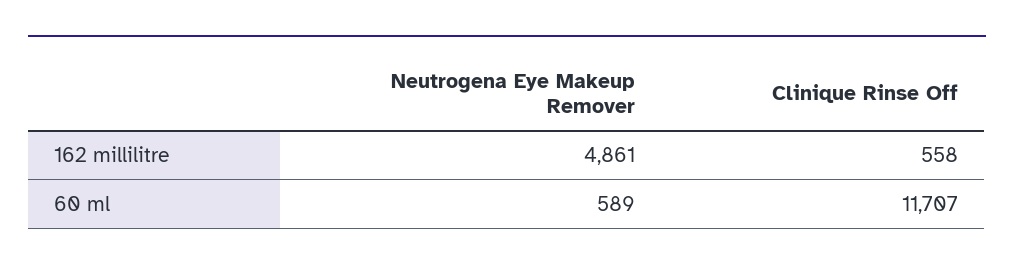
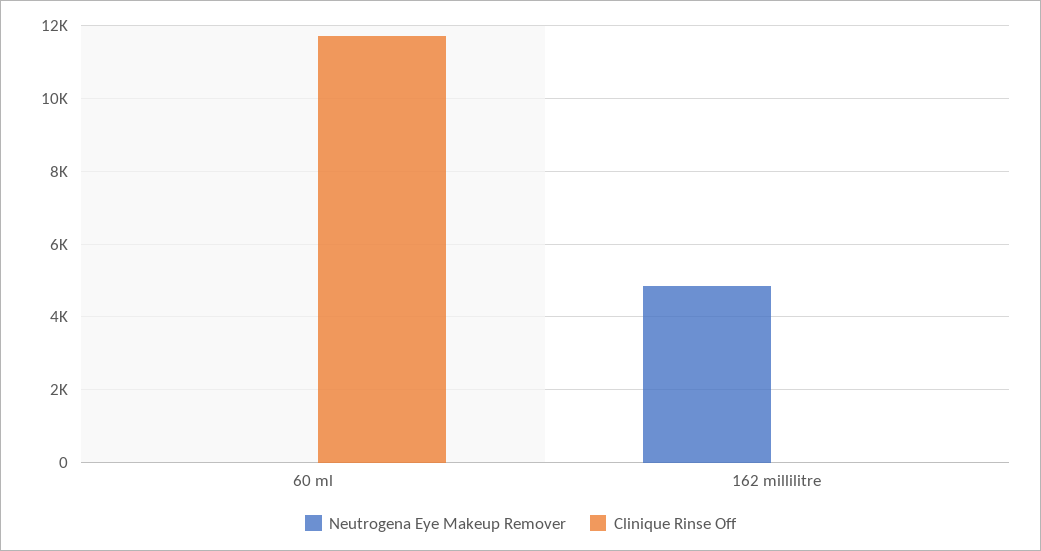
  {
    "Neutrogena Eye Makeup Remover": {
      "162 millilitre": 4861,
-     "60 ml": 589
+     "60 ml": 0
    },
    "Clinique Rinse Off": {
-     "162 millilitre": 558,
+     "162 millilitre": 0,
      "60 ml": 11707
    }
  }

